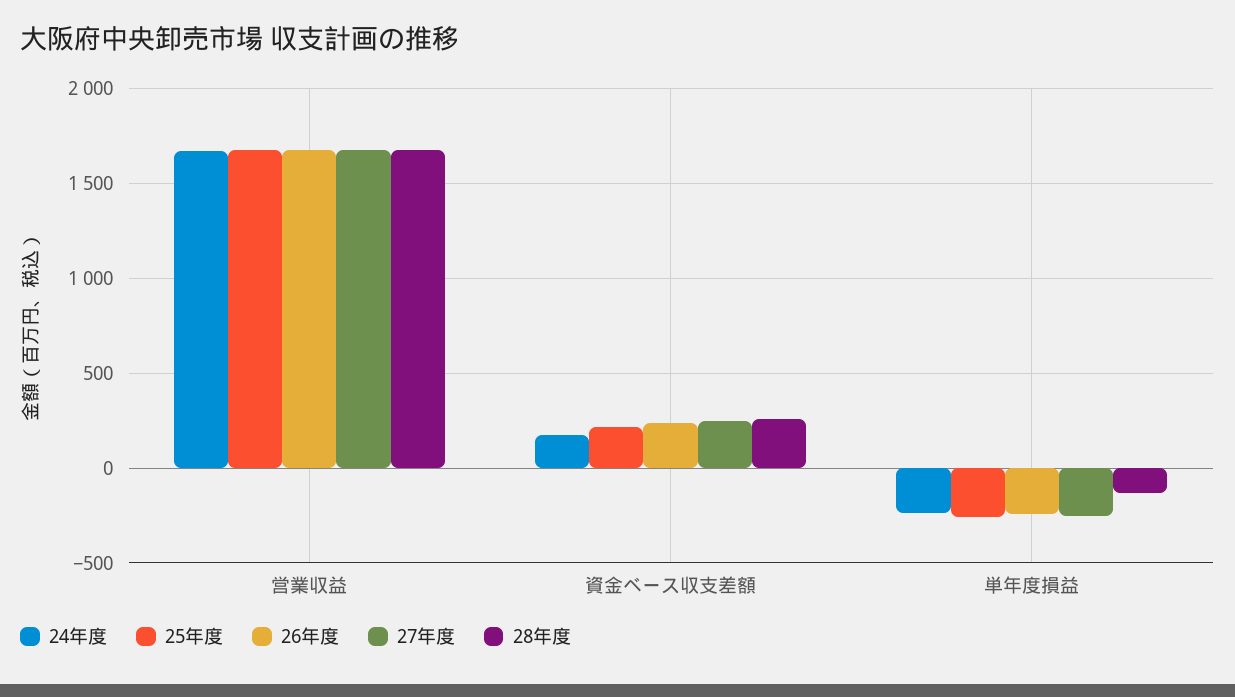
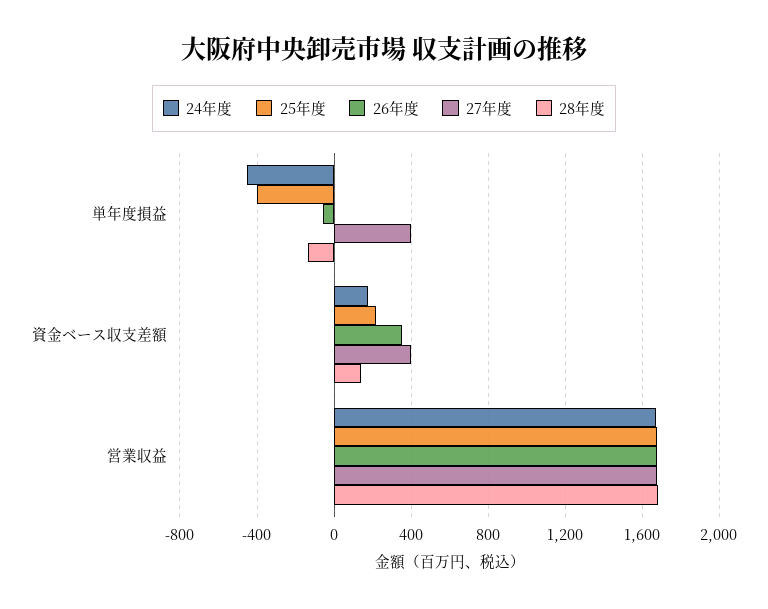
  {
    "24年度": {
      "営業収益": 1650,
      "資金ベース収支差額": 150,
-     "単年度損益": -250
+     "単年度損益": -450
    },
    "25年度": {
      "営業収益": 1650,
      "資金ベース収支差額": 200,
-     "単年度損益": -250
+     "単年度損益": -400
    },
    "26年度": {
      "営業収益": 1700,
-     "資金ベース収支差額": 250,
+     "資金ベース収支差額": 350,
-     "単年度損益": -250
+     "単年度損益": -50
    },
    "27年度": {
      "営業収益": 1700,
-     "資金ベース収支差額": 250,
+     "資金ベース収支差額": 400,
-     "単年度損益": -250
+     "単年度損益": 400
    },
    "28年度": {
      "営業収益": 1700,
-     "資金ベース収支差額": 250,
+     "資金ベース収支差額": 150,
      "単年度損益": -150
    }
  }

